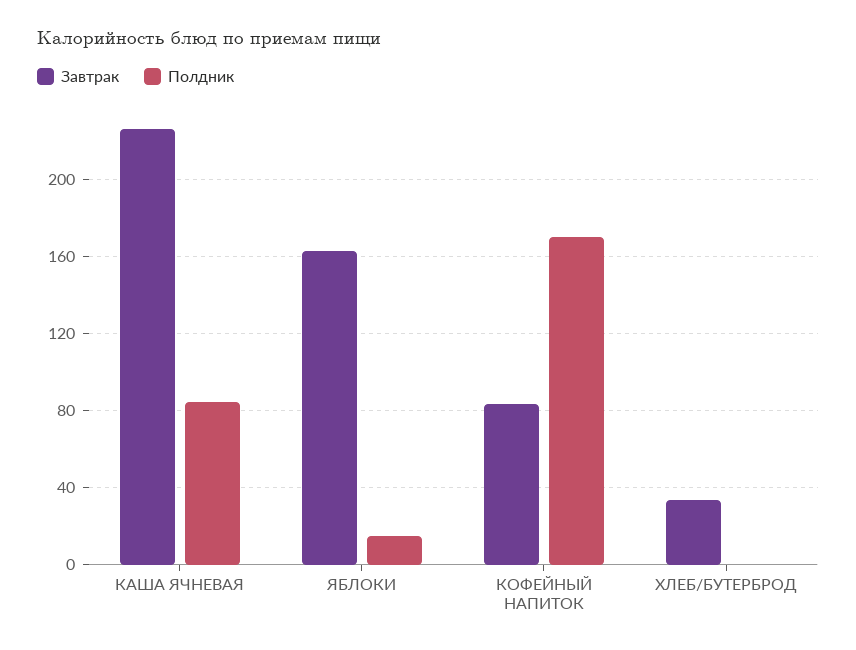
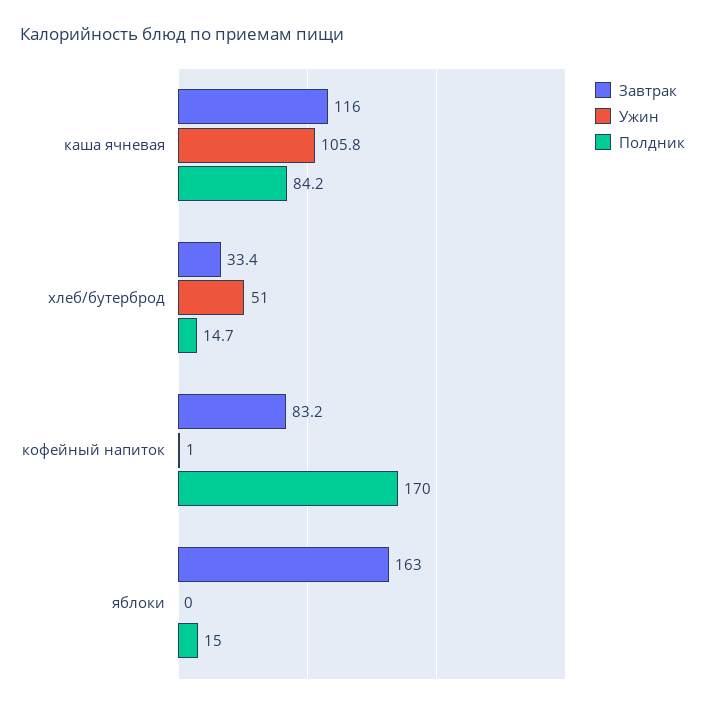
  {
    "Завтрак": {
-     "КАША ЯЧНЕВАЯ": 225,
+     "КАША ЯЧНЕВАЯ": 116,
      "ЯБЛОКИ": 163,
      "КОФЕЙНЫЙ НАПИТОК": 83.2,
      "ХЛЕБ/БУТЕРБРОД": 33.4
    },
    "Полдник": {
      "КАША ЯЧНЕВАЯ": 84.2,
      "ЯБЛОКИ": 15,
      "КОФЕЙНЫЙ НАПИТОК": 170,
-     "ХЛЕБ/БУТЕРБРОД": 0
+     "ХЛЕБ/БУТЕРБРОД": 14.7
-   }
+   },
+   "Ужин": {
+     "КАША ЯЧНЕВАЯ": 105.8,
+     "ХЛЕБ/БУТЕРБРОД": 51,
+     "КОФЕЙНЫЙ НАПИТОК": 1,
+     "ЯБЛОКИ": 0
+   }
  }

